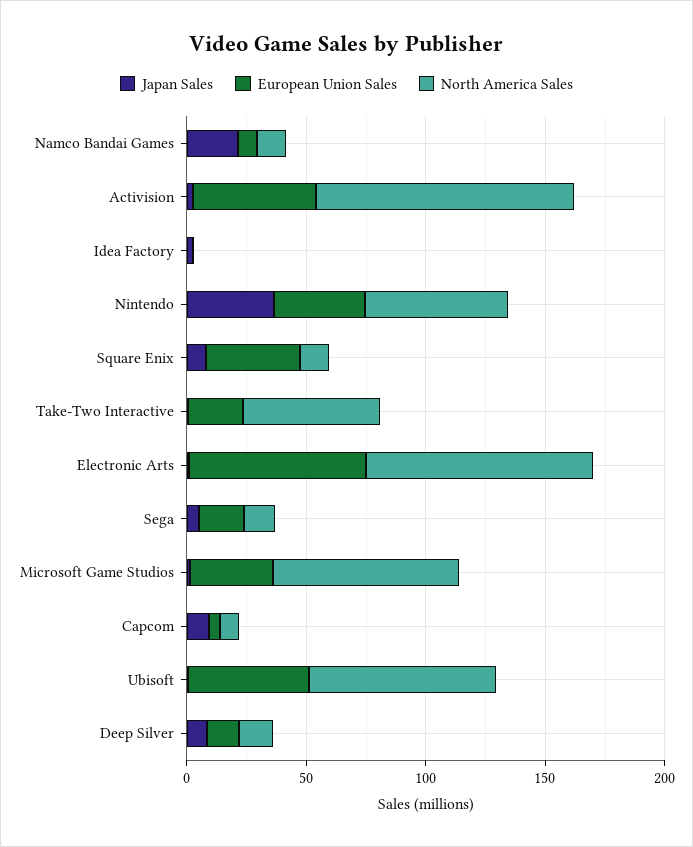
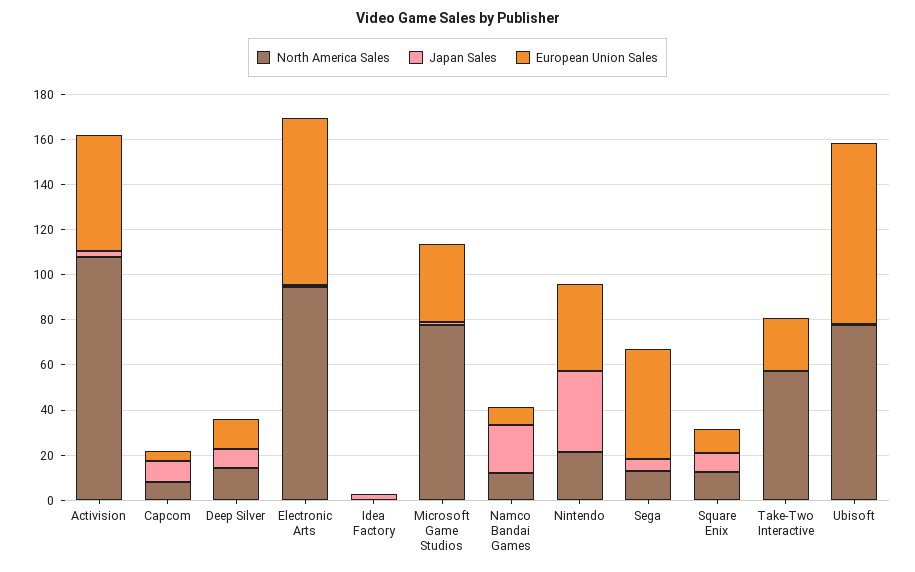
  {
    "Japan Sales": {
      "Namco Bandai Games": 20,
      "Activision": 5,
      "Idea Factory": 5,
      "Nintendo": 35,
      "Square Enix": 10,
      "Take-Two Interactive": 0,
      "Electronic Arts": 0,
      "Sega": 5,
      "Microsoft Game Studios": 0,
      "Capcom": 10,
      "Ubisoft": 0,
      "Deep Silver": 10
    },
    "European Union Sales": {
      "Namco Bandai Games": 10,
      "Activision": 50,
      "Idea Factory": 0,
      "Nintendo": 40,
-     "Square Enix": 40,
+     "Square Enix": 10,
      "Take-Two Interactive": 25,
      "Electronic Arts": 75,
-     "Sega": 20,
+     "Sega": 50,
      "Microsoft Game Studios": 35,
      "Capcom": 5,
-     "Ubisoft": 50,
+     "Ubisoft": 80,
      "Deep Silver": 15
    },
    "North America Sales": {
      "Namco Bandai Games": 10,
      "Activision": 110,
      "Idea Factory": 0,
-     "Nintendo": 60,
+     "Nintendo": 20,
      "Square Enix": 15,
      "Take-Two Interactive": 55,
      "Electronic Arts": 95,
      "Sega": 15,
      "Microsoft Game Studios": 80,
      "Capcom": 10,
      "Ubisoft": 80,
      "Deep Silver": 15
    }
  }

